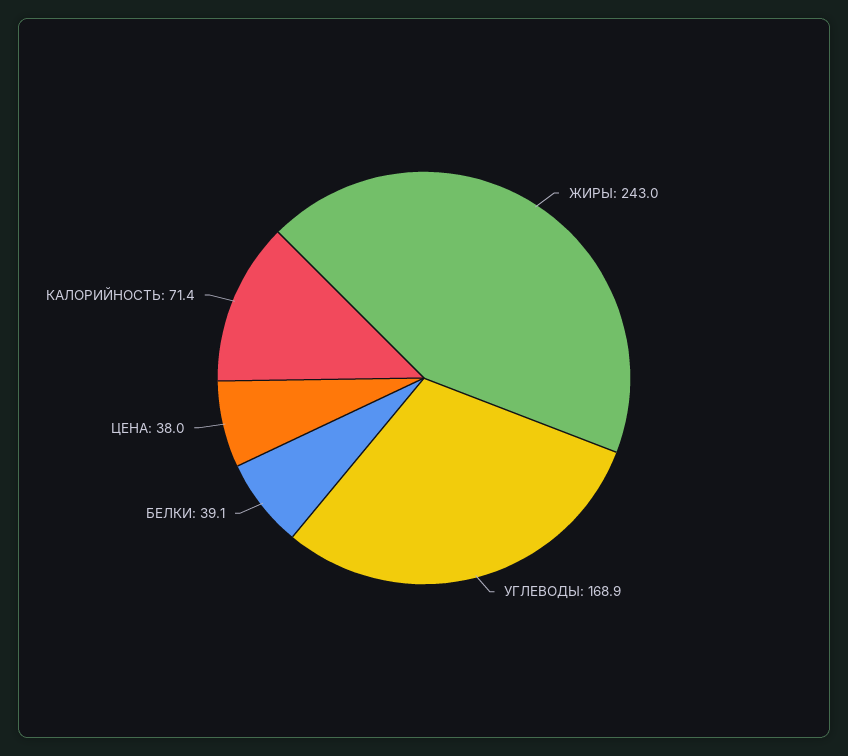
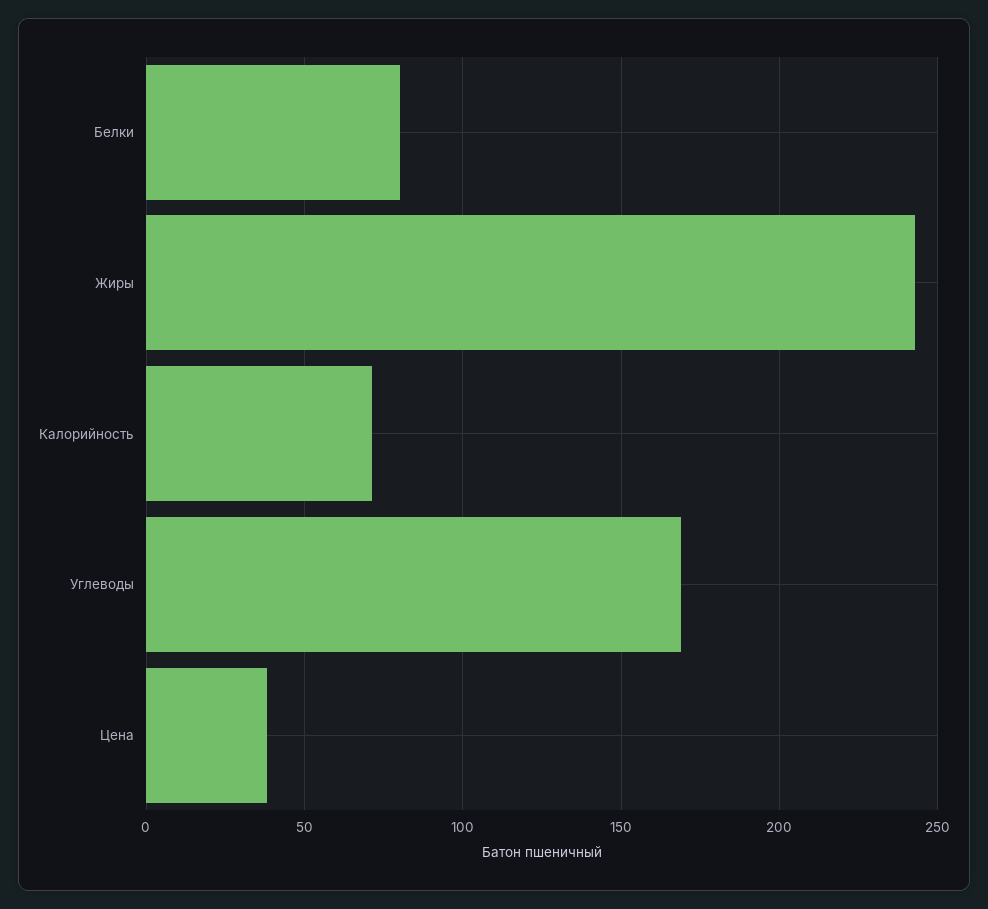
  {
    "ЖИРЫ": 243,
    "УГЛЕВОДЫ": 168.9,
-   "БЕЛКИ": 39.1,
+   "БЕЛКИ": 80,
    "ЦЕНА": 38,
    "КАЛОРИЙНОСТЬ": 71.4
  }

